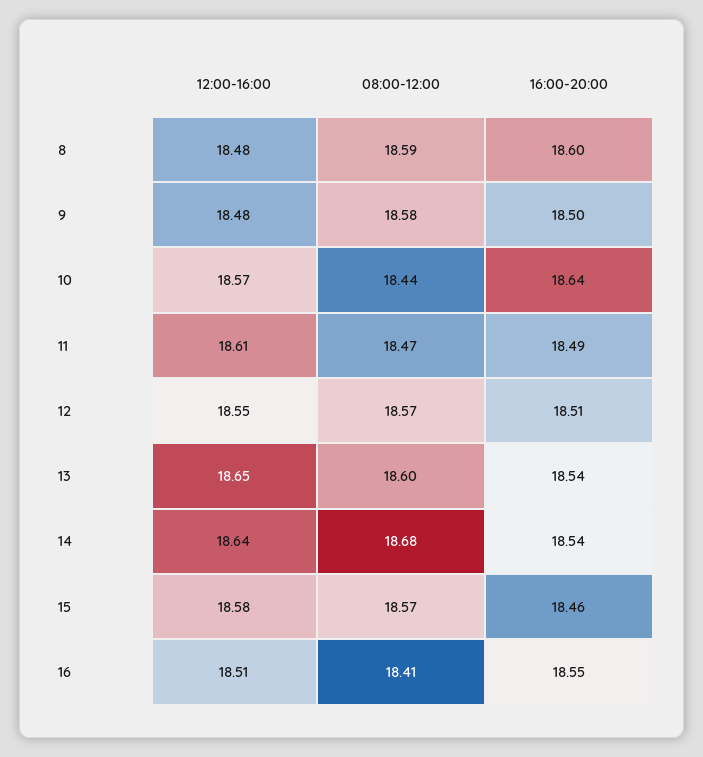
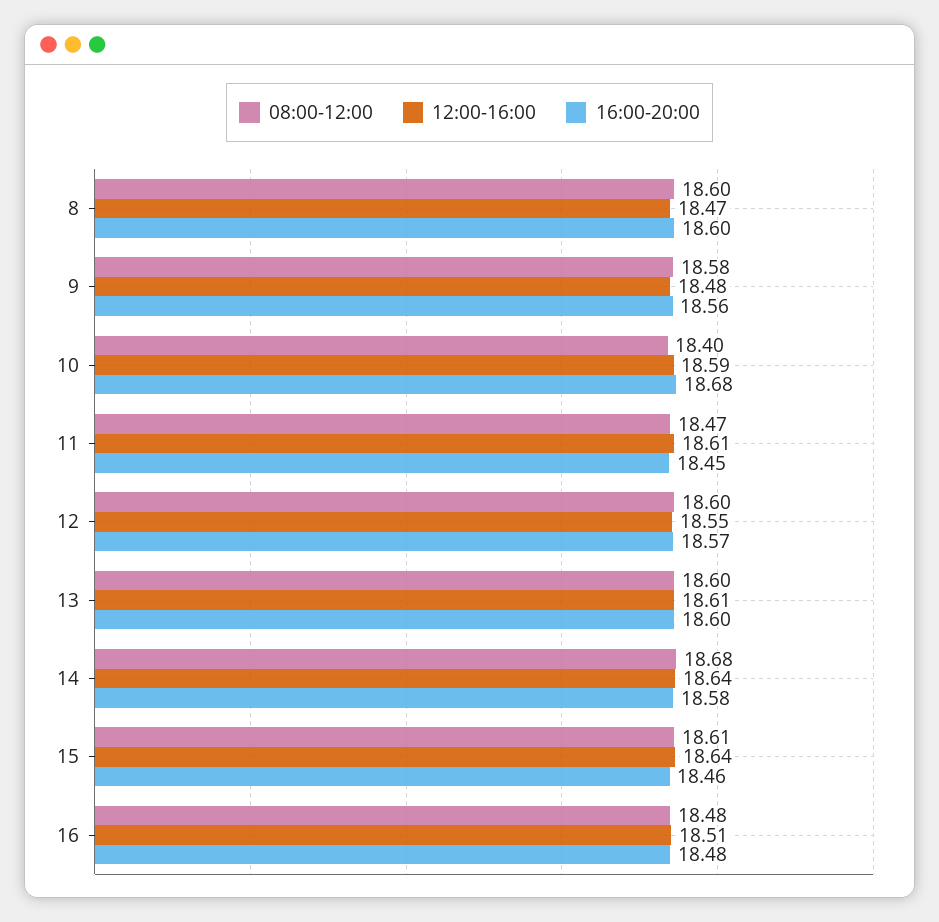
  {
    "12:00-16:00": {
-     "8": 18.48,
+     "8": 18.47,
      "9": 18.48,
-     "10": 18.57,
+     "10": 18.59,
      "11": 18.61,
      "12": 18.55,
-     "13": 18.65,
+     "13": 18.61,
      "14": 18.64,
-     "15": 18.58,
+     "15": 18.64,
      "16": 18.51
    },
    "08:00-12:00": {
-     "8": 18.59,
+     "8": 18.6,
      "9": 18.58,
-     "10": 18.44,
+     "10": 18.4,
      "11": 18.47,
-     "12": 18.57,
+     "12": 18.6,
      "13": 18.6,
      "14": 18.68,
-     "15": 18.57,
+     "15": 18.61,
-     "16": 18.41
+     "16": 18.48
    },
    "16:00-20:00": {
      "8": 18.6,
-     "9": 18.5,
+     "9": 18.56,
-     "10": 18.64,
+     "10": 18.68,
-     "11": 18.49,
+     "11": 18.45,
-     "12": 18.51,
+     "12": 18.57,
-     "13": 18.54,
+     "13": 18.6,
-     "14": 18.54,
+     "14": 18.58,
      "15": 18.46,
-     "16": 18.55
+     "16": 18.48
    }
  }

